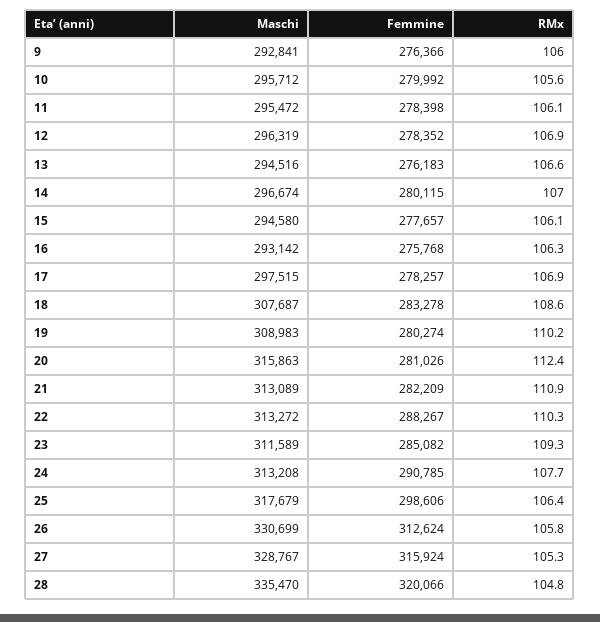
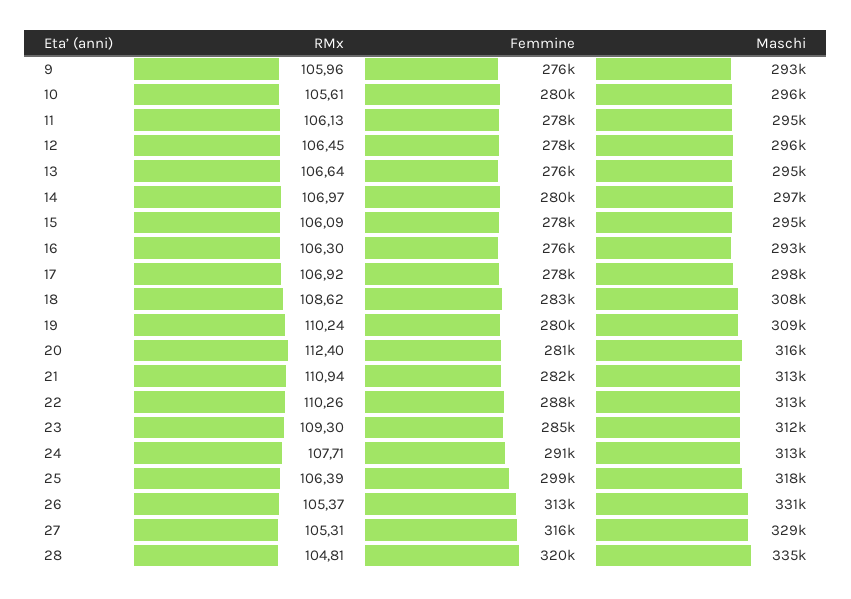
  {
    "Maschi": {
      "9": 292841,
      "10": 295712,
      "11": 295472,
      "12": 296319,
      "13": 294516,
      "14": 296674,
      "15": 294580,
      "16": 293142,
      "17": 297515,
      "18": 307687,
      "19": 308983,
      "20": 315863,
      "21": 313089,
      "22": 313272,
      "23": 311589,
      "24": 313208,
      "25": 317679,
      "26": 330699,
      "27": 328767,
      "28": 335470
    },
    "Femmine": {
      "9": 276366,
      "10": 279992,
      "11": 278398,
      "12": 278352,
      "13": 276183,
      "14": 280115,
      "15": 277657,
      "16": 275768,
      "17": 278257,
      "18": 283278,
      "19": 280274,
      "20": 281026,
      "21": 282209,
      "22": 288267,
      "23": 285082,
      "24": 290785,
      "25": 298606,
      "26": 312624,
      "27": 315924,
      "28": 320066
    },
    "RMx": {
      "9": 105.96,
      "10": 105.61,
      "11": 106.13,
-     "12": 106.9,
+     "12": 106.45,
      "13": 106.64,
      "14": 106.97,
      "15": 106.09,
      "16": 106.3,
      "17": 106.92,
      "18": 108.62,
      "19": 110.24,
      "20": 112.4,
      "21": 110.94,
      "22": 110.26,
      "23": 109.3,
      "24": 107.71,
      "25": 106.39,
-     "26": 105.8,
+     "26": 105.37,
      "27": 105.31,
      "28": 104.81
    }
  }

